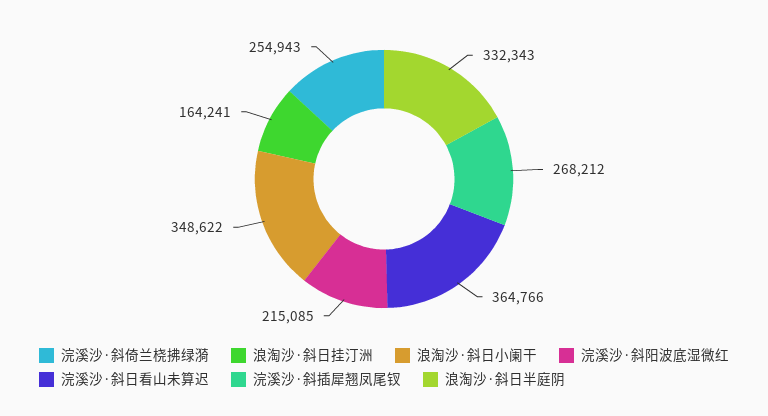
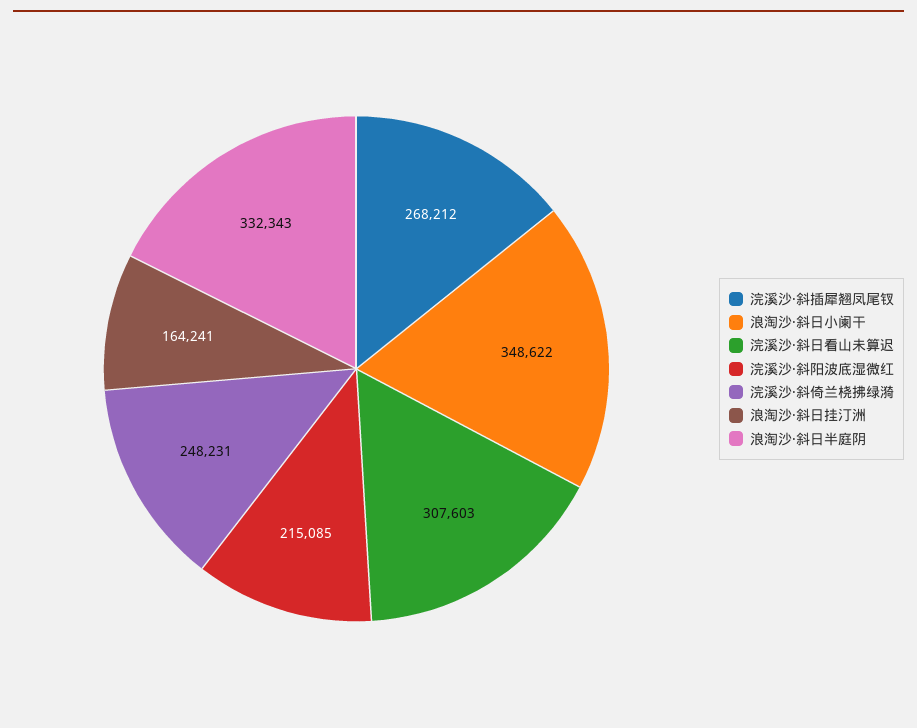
  {
-   "浣溪沙·斜倚兰桡拂绿漪": 254943,
+   "浣溪沙·斜倚兰桡拂绿漪": 248231,
    "浪淘沙·斜日挂汀洲": 164241,
    "浪淘沙·斜日小阑干": 348622,
    "浣溪沙·斜阳波底湿微红": 215085,
-   "浣溪沙·斜日看山未算迟": 364766,
+   "浣溪沙·斜日看山未算迟": 307603,
    "浣溪沙·斜插犀翘凤尾钗": 268212,
    "浪淘沙·斜日半庭阴": 332343
  }

